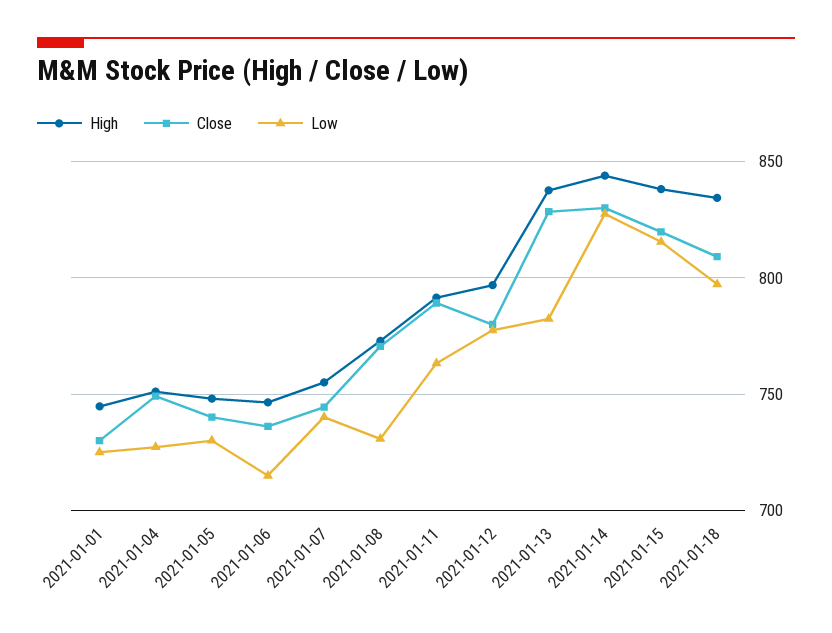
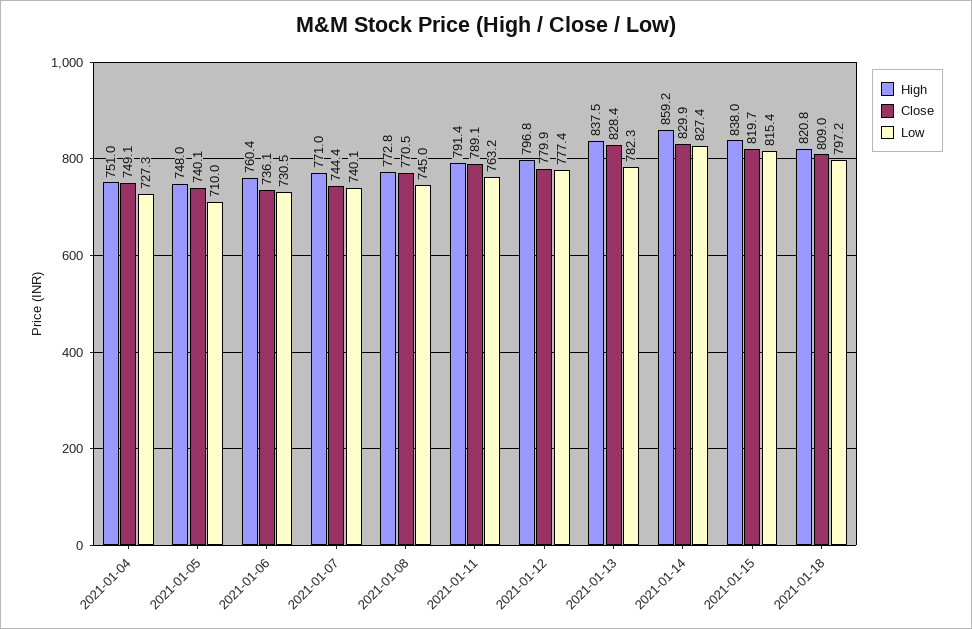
  {
    "High": {
-     "2021-01-01": 745,
      "2021-01-04": 751,
      "2021-01-05": 748,
-     "2021-01-06": 745,
+     "2021-01-06": 760.4,
-     "2021-01-07": 755,
+     "2021-01-07": 771,
      "2021-01-08": 772.8,
      "2021-01-11": 791.4,
      "2021-01-12": 796.8,
      "2021-01-13": 837.5,
-     "2021-01-14": 845,
+     "2021-01-14": 859.2,
      "2021-01-15": 838,
-     "2021-01-18": 835
+     "2021-01-18": 820.8
    },
    "Close": {
-     "2021-01-01": 730,
      "2021-01-04": 749.1,
      "2021-01-05": 740.1,
      "2021-01-06": 736.1,
      "2021-01-07": 744.4,
      "2021-01-08": 770.5,
      "2021-01-11": 789.1,
      "2021-01-12": 779.9,
      "2021-01-13": 828.4,
      "2021-01-14": 829.9,
      "2021-01-15": 819.7,
      "2021-01-18": 809
    },
    "Low": {
-     "2021-01-01": 725,
      "2021-01-04": 727.3,
-     "2021-01-05": 730,
+     "2021-01-05": 710,
-     "2021-01-06": 715,
+     "2021-01-06": 730.5,
      "2021-01-07": 740.1,
-     "2021-01-08": 730,
+     "2021-01-08": 745,
      "2021-01-11": 763.2,
      "2021-01-12": 777.4,
      "2021-01-13": 782.3,
      "2021-01-14": 827.4,
      "2021-01-15": 815.4,
      "2021-01-18": 797.2
    }
  }

